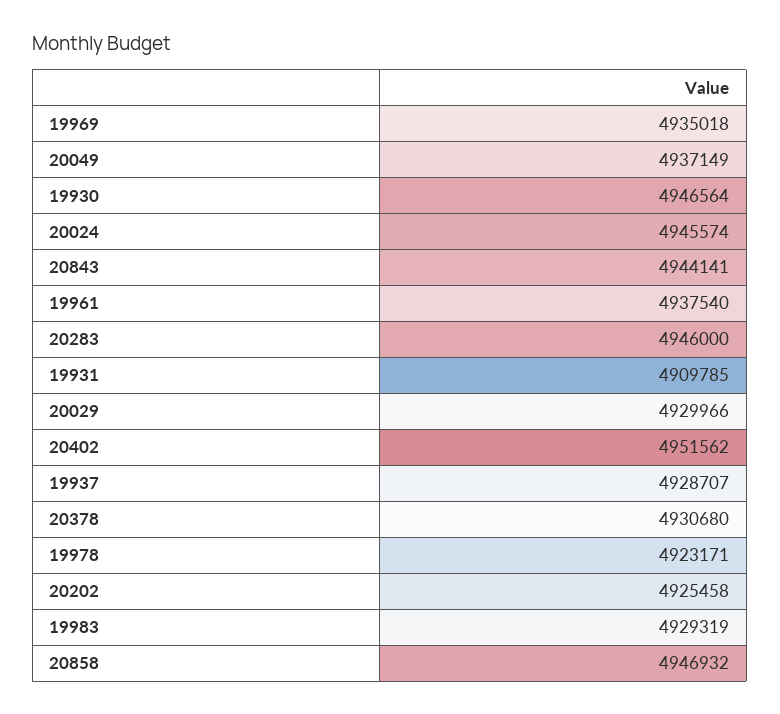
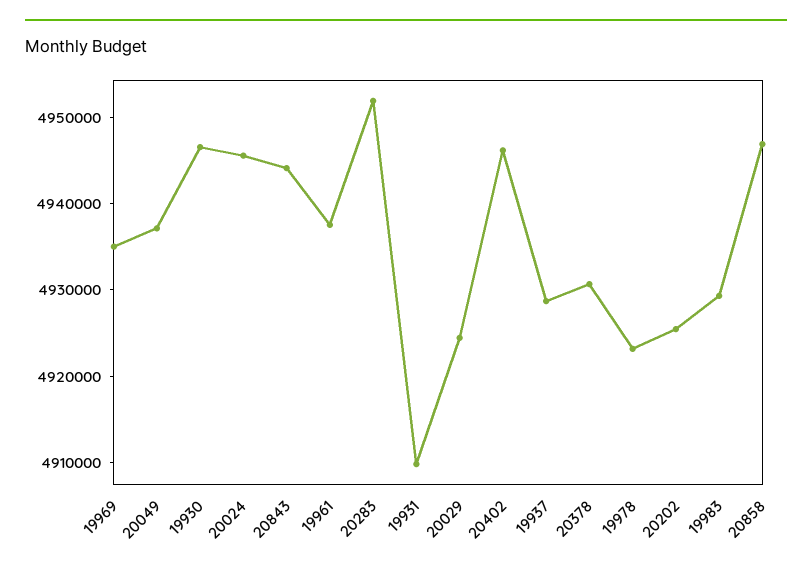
  {
    "19969": 4935018,
    "20049": 4937149,
    "19930": 4946564,
    "20024": 4945574,
    "20843": 4944141,
    "19961": 4937540,
-   "20283": 4946000,
+   "20283": 4952000,
    "19931": 4909785,
-   "20029": 4929966,
+   "20029": 4924000,
-   "20402": 4951562,
+   "20402": 4946000,
    "19937": 4928707,
    "20378": 4930680,
    "19978": 4923171,
    "20202": 4925458,
    "19983": 4929319,
    "20858": 4946932
  }

